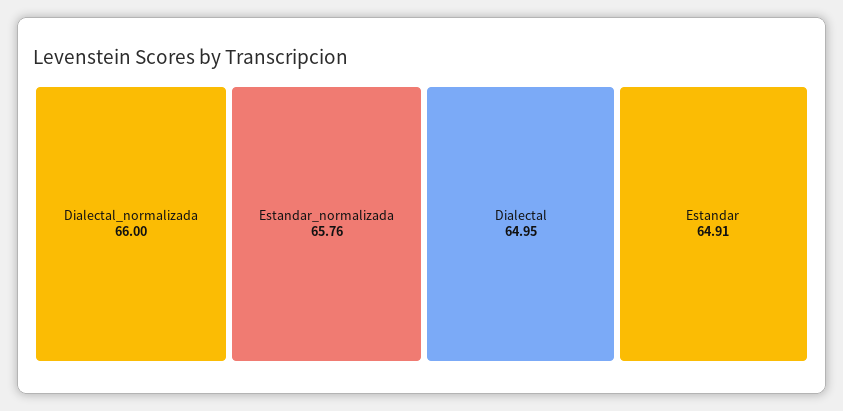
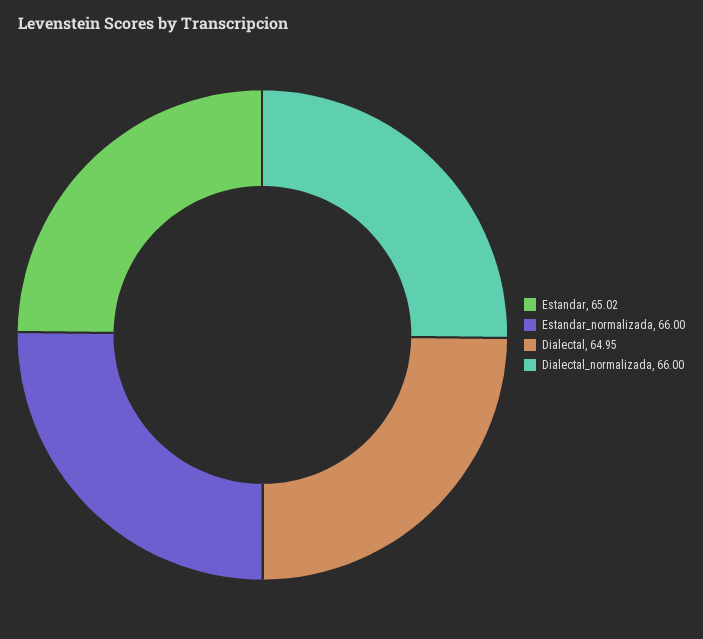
  {
    "Dialectal_normalizada": 66,
-   "Estandar_normalizada": 65.76,
+   "Estandar_normalizada": 66,
    "Dialectal": 64.95,
-   "Estandar": 64.91
+   "Estandar": 65.02
  }

